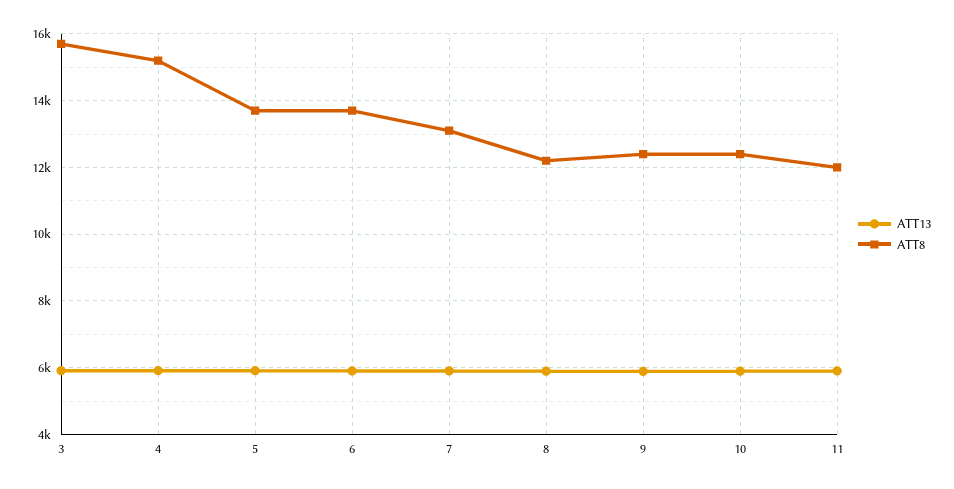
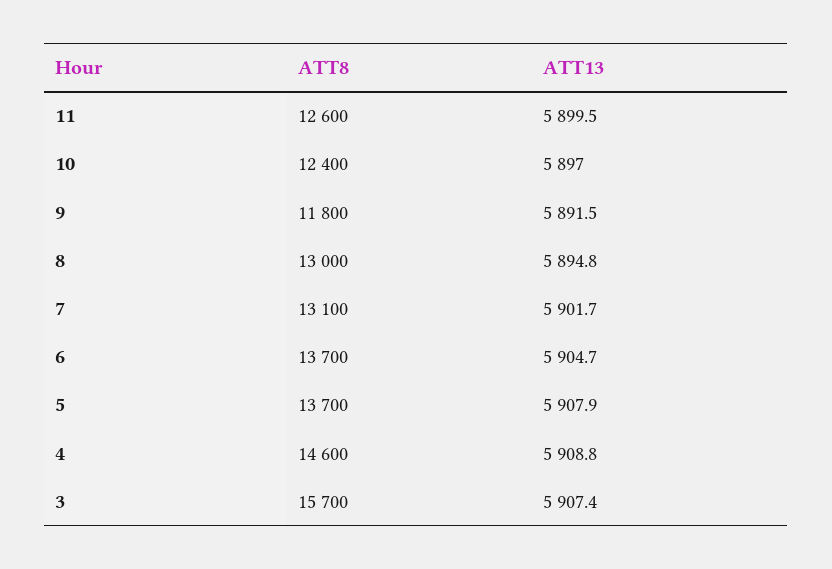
  {
    "ATT13": {
      "3": 5907.4,
      "4": 5908.8,
      "5": 5907.9,
      "6": 5904.7,
      "7": 5901.7,
      "8": 5894.8,
      "9": 5891.5,
      "10": 5897,
      "11": 5899.5
    },
    "ATT8": {
      "3": 15700,
-     "4": 15200,
+     "4": 14600,
      "5": 13700,
      "6": 13700,
      "7": 13100,
-     "8": 12200,
+     "8": 13000,
-     "9": 12400,
+     "9": 11800,
      "10": 12400,
-     "11": 12000
+     "11": 12600
    }
  }

